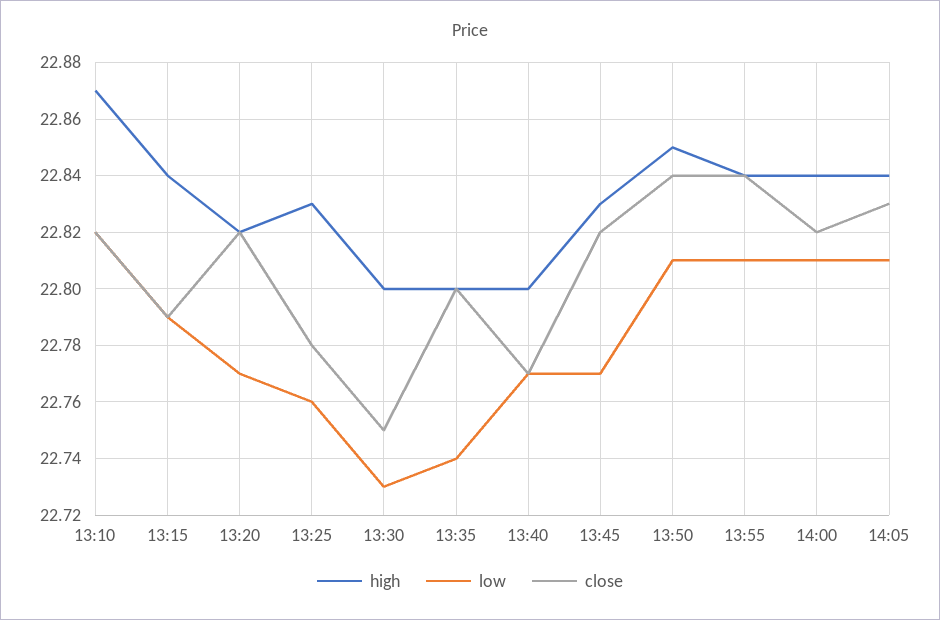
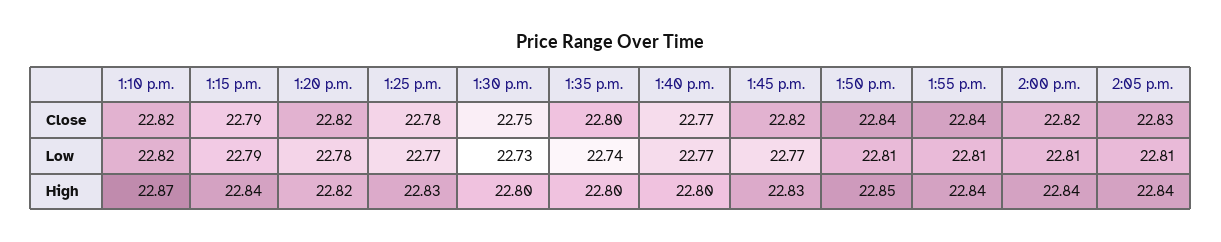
  {
    "high": {
      "13:10": 22.87,
      "13:15": 22.84,
      "13:20": 22.82,
      "13:25": 22.83,
      "13:30": 22.8,
      "13:35": 22.8,
      "13:40": 22.8,
      "13:45": 22.83,
      "13:50": 22.85,
      "13:55": 22.84,
      "14:00": 22.84,
      "14:05": 22.84
    },
    "low": {
      "13:10": 22.82,
      "13:15": 22.79,
-     "13:20": 22.77,
+     "13:20": 22.78,
-     "13:25": 22.76,
+     "13:25": 22.77,
      "13:30": 22.73,
      "13:35": 22.74,
      "13:40": 22.77,
      "13:45": 22.77,
      "13:50": 22.81,
      "13:55": 22.81,
      "14:00": 22.81,
      "14:05": 22.81
    },
    "close": {
      "13:10": 22.82,
      "13:15": 22.79,
      "13:20": 22.82,
      "13:25": 22.78,
      "13:30": 22.75,
      "13:35": 22.8,
      "13:40": 22.77,
      "13:45": 22.82,
      "13:50": 22.84,
      "13:55": 22.84,
      "14:00": 22.82,
      "14:05": 22.83
    }
  }

